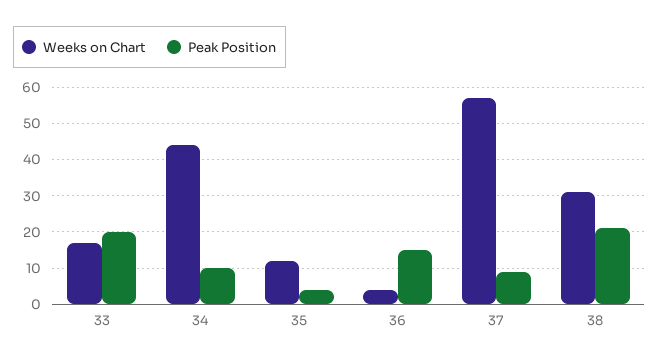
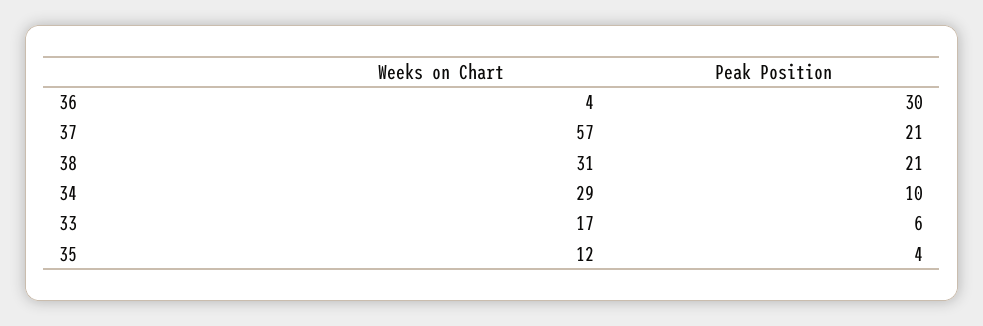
  {
    "Weeks on Chart": {
      "33": 17,
-     "34": 45,
+     "34": 29,
      "35": 12,
      "36": 4,
      "37": 57,
      "38": 31
    },
    "Peak Position": {
-     "33": 20,
+     "33": 6,
      "34": 10,
      "35": 4,
-     "36": 15,
+     "36": 30,
-     "37": 10,
+     "37": 21,
      "38": 21
    }
  }

